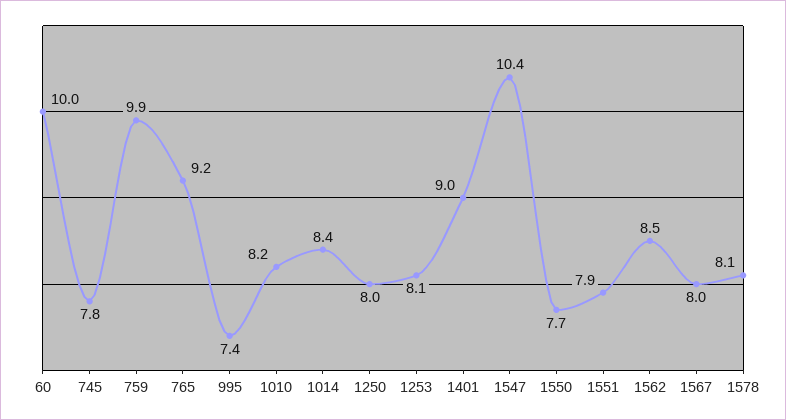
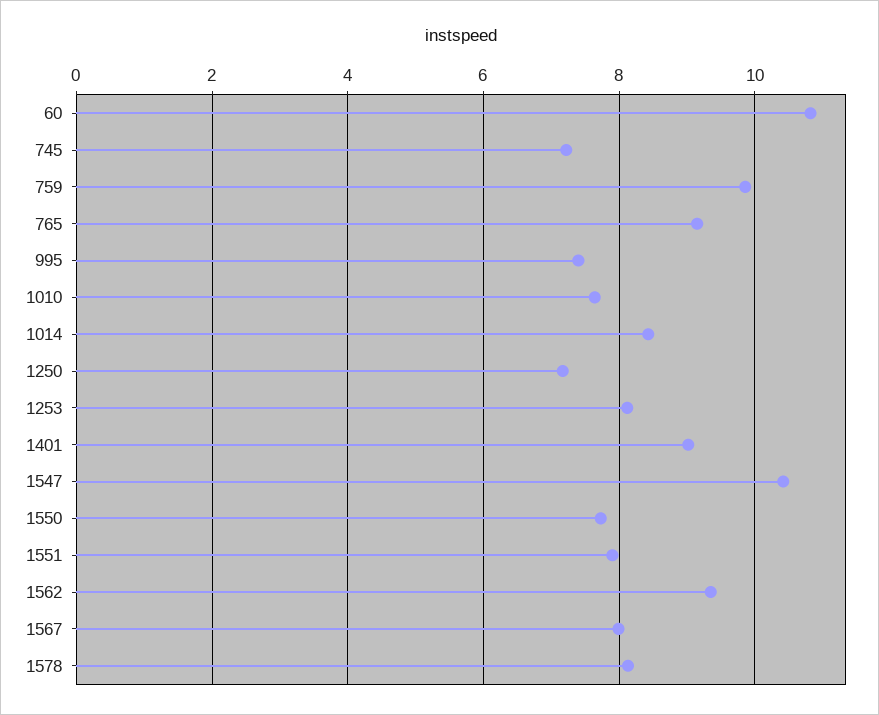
  {
-   "60": 10,
+   "60": 10.8,
-   "745": 7.8,
+   "745": 7.2,
    "759": 9.9,
    "765": 9.2,
    "995": 7.4,
-   "1010": 8.2,
+   "1010": 7.6,
    "1014": 8.4,
-   "1250": 8,
+   "1250": 7.2,
    "1253": 8.1,
    "1401": 9,
    "1547": 10.4,
    "1550": 7.7,
    "1551": 7.9,
-   "1562": 8.5,
+   "1562": 9.4,
    "1567": 8,
    "1578": 8.1
  }

